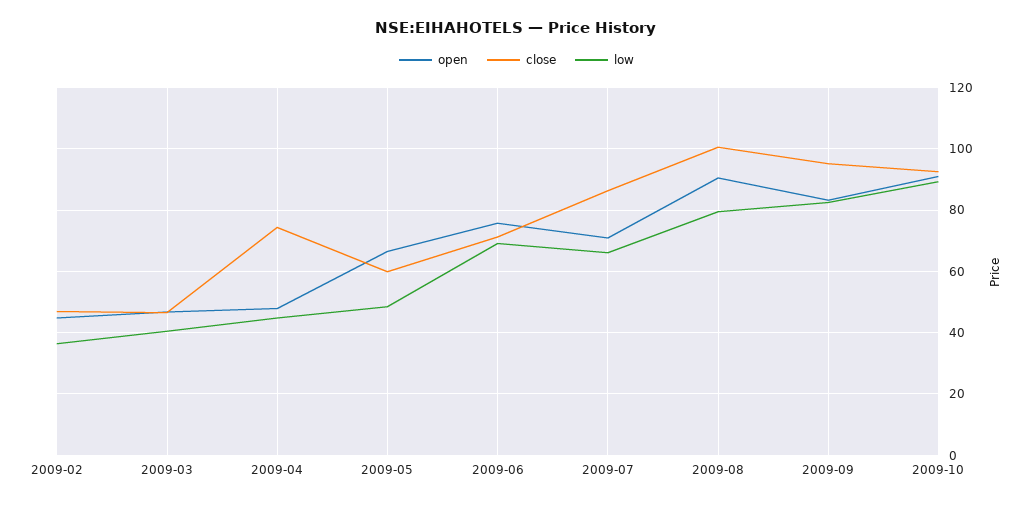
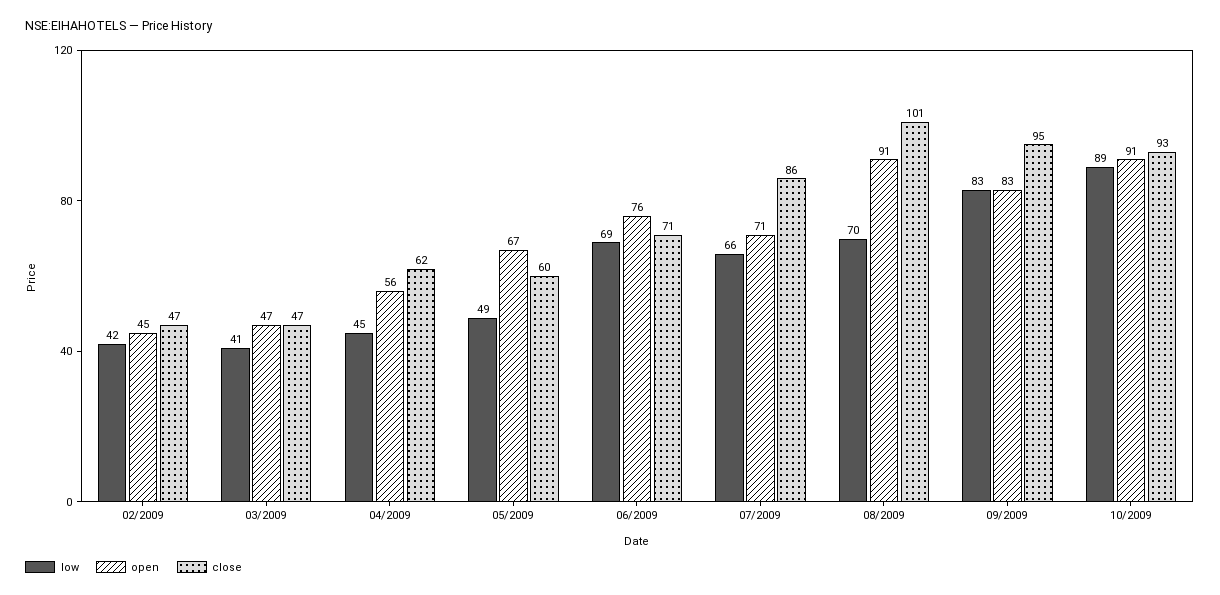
  {
    "open": {
      "2009-02": 45,
      "2009-03": 47,
-     "2009-04": 48,
+     "2009-04": 56,
      "2009-05": 67,
      "2009-06": 76,
      "2009-07": 71,
      "2009-08": 91,
      "2009-09": 83,
      "2009-10": 91
    },
    "close": {
      "2009-02": 47,
      "2009-03": 47,
-     "2009-04": 74,
+     "2009-04": 62,
      "2009-05": 60,
      "2009-06": 71,
      "2009-07": 86,
      "2009-08": 101,
      "2009-09": 95,
      "2009-10": 93
    },
    "low": {
-     "2009-02": 36,
+     "2009-02": 42,
      "2009-03": 41,
      "2009-04": 45,
      "2009-05": 49,
      "2009-06": 69,
      "2009-07": 66,
-     "2009-08": 80,
+     "2009-08": 70,
      "2009-09": 83,
      "2009-10": 89
    }
  }

